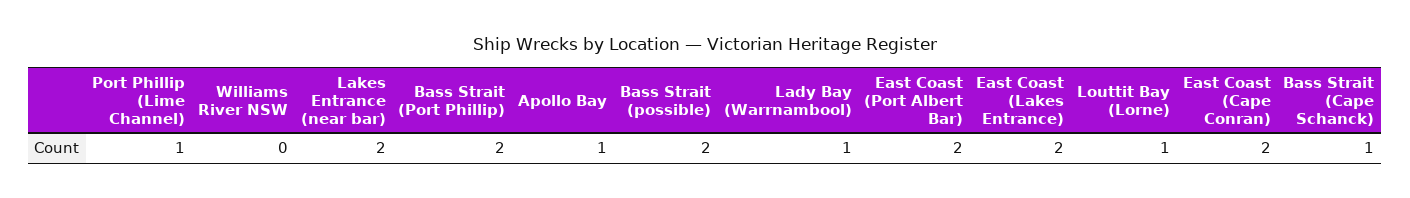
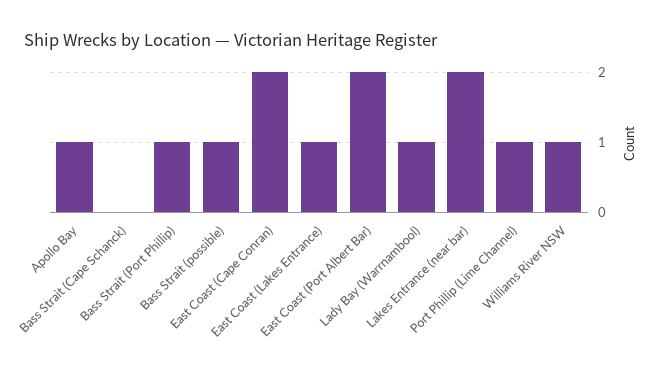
  {
    "Port Phillip (Lime Channel)": 1,
-   "Williams River NSW": 0,
+   "Williams River NSW": 1,
    "Lakes Entrance (near bar)": 2,
-   "Bass Strait (Port Phillip)": 2,
+   "Bass Strait (Port Phillip)": 1,
    "Apollo Bay": 1,
-   "Bass Strait (possible)": 2,
+   "Bass Strait (possible)": 1,
    "Lady Bay (Warrnambool)": 1,
    "East Coast (Port Albert Bar)": 2,
-   "East Coast (Lakes Entrance)": 2,
+   "East Coast (Lakes Entrance)": 1,
-   "Louttit Bay (Lorne)": 1,
    "East Coast (Cape Conran)": 2,
-   "Bass Strait (Cape Schanck)": 1
+   "Bass Strait (Cape Schanck)": 0
  }

